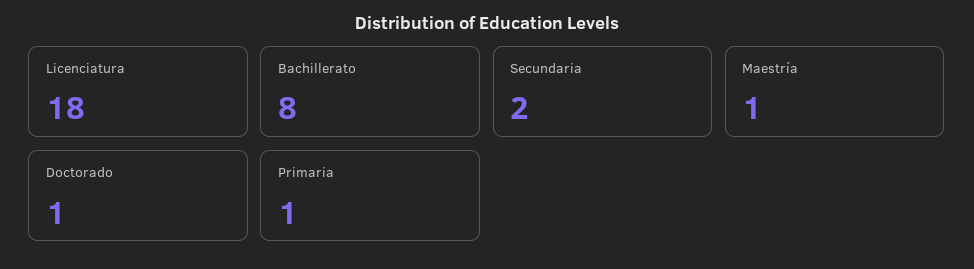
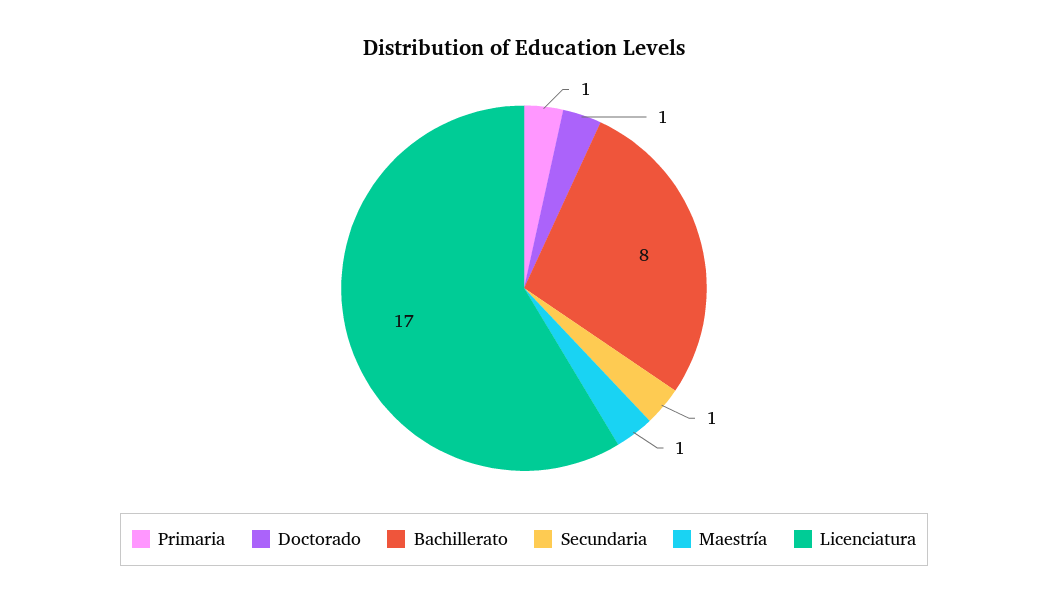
  {
-   "Licenciatura": 18,
+   "Licenciatura": 17,
    "Bachillerato": 8,
-   "Secundaria": 2,
+   "Secundaria": 1,
    "Maestría": 1,
    "Doctorado": 1,
    "Primaria": 1
  }

